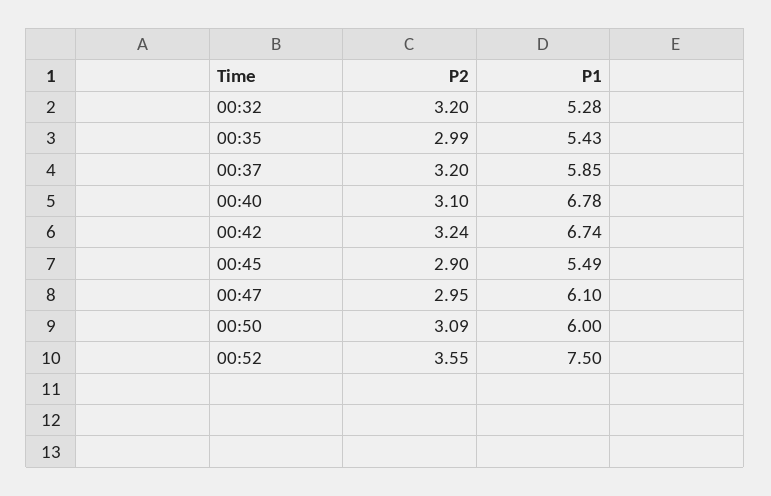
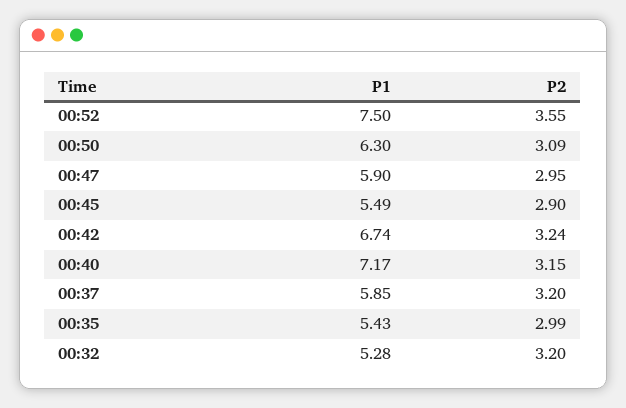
  {
    "P2": {
      "00:32": 3.2,
      "00:35": 2.99,
      "00:37": 3.2,
-     "00:40": 3.1,
+     "00:40": 3.15,
      "00:42": 3.24,
      "00:45": 2.9,
      "00:47": 2.95,
      "00:50": 3.09,
      "00:52": 3.55
    },
    "P1": {
      "00:32": 5.28,
      "00:35": 5.43,
      "00:37": 5.85,
-     "00:40": 6.78,
+     "00:40": 7.17,
      "00:42": 6.74,
      "00:45": 5.49,
-     "00:47": 6.1,
+     "00:47": 5.9,
-     "00:50": 6,
+     "00:50": 6.3,
      "00:52": 7.5
    }
  }

